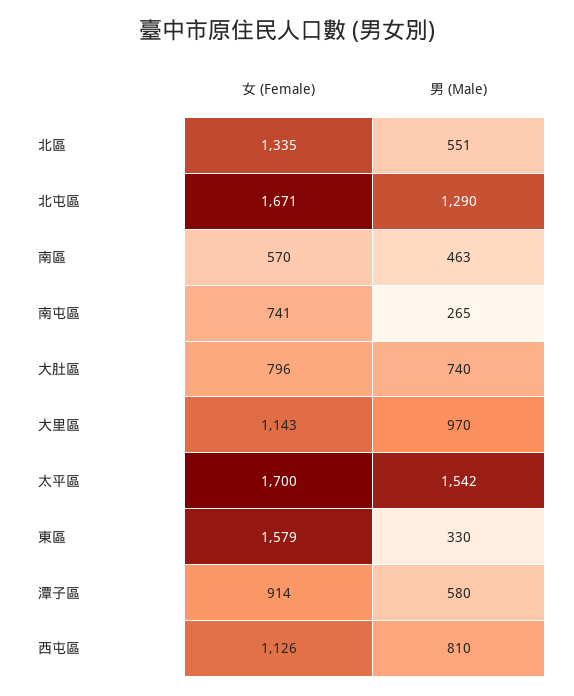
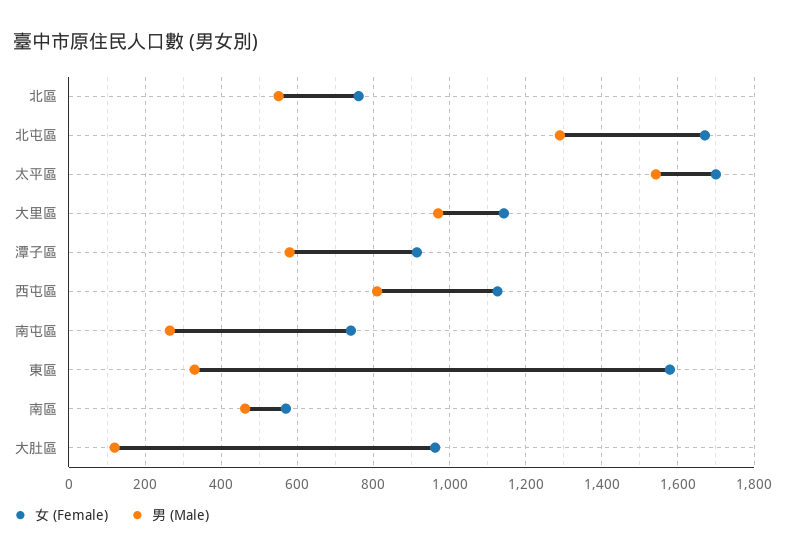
  {
    "女 (Female)": {
-     "北區": 1335,
+     "北區": 760,
      "北屯區": 1671,
      "南區": 570,
      "南屯區": 741,
-     "大肚區": 796,
+     "大肚區": 960,
      "大里區": 1143,
      "太平區": 1700,
      "東區": 1579,
      "潭子區": 914,
      "西屯區": 1126
    },
    "男 (Male)": {
      "北區": 551,
      "北屯區": 1290,
      "南區": 463,
      "南屯區": 265,
-     "大肚區": 740,
+     "大肚區": 120,
      "大里區": 970,
      "太平區": 1542,
      "東區": 330,
      "潭子區": 580,
      "西屯區": 810
    }
  }

